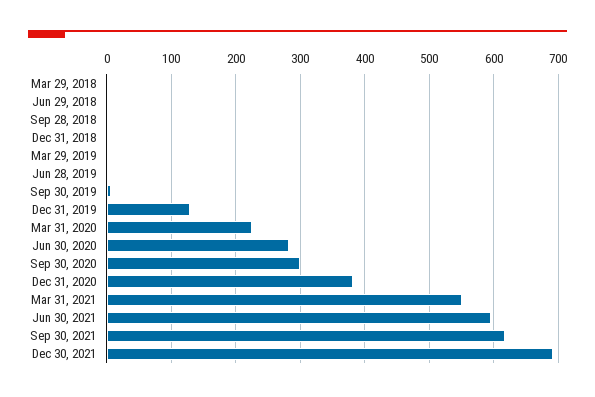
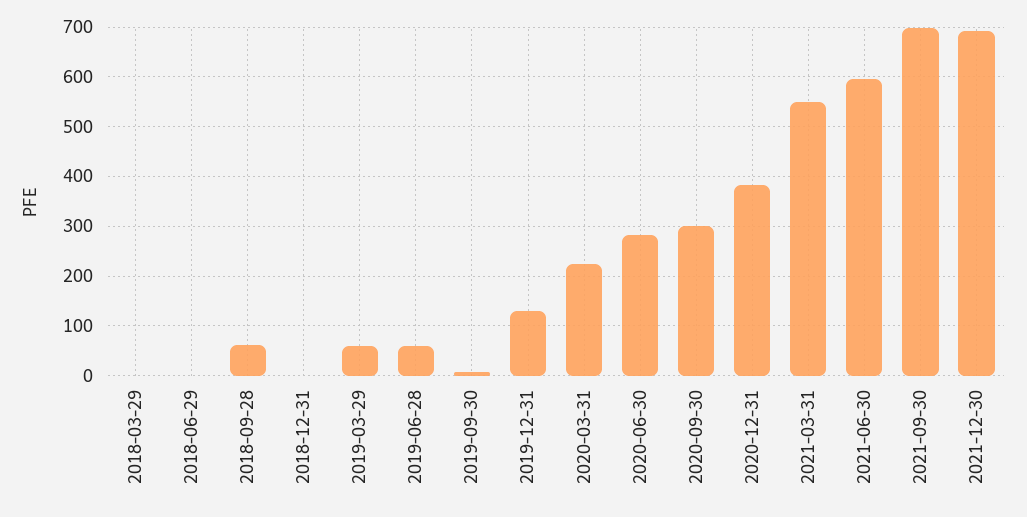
  {
    "Mar 29, 2018": 0,
    "Jun 29, 2018": 0,
-   "Sep 28, 2018": 0,
+   "Sep 28, 2018": 60,
    "Dec 31, 2018": 0,
-   "Mar 29, 2019": 0,
+   "Mar 29, 2019": 60,
-   "Jun 28, 2019": 0,
+   "Jun 28, 2019": 60,
    "Sep 30, 2019": 10,
    "Dec 31, 2019": 130,
    "Mar 31, 2020": 230,
    "Jun 30, 2020": 280,
    "Sep 30, 2020": 300,
    "Dec 31, 2020": 380,
    "Mar 31, 2021": 550,
    "Jun 30, 2021": 600,
-   "Sep 30, 2021": 620,
+   "Sep 30, 2021": 700,
    "Dec 30, 2021": 690
  }

